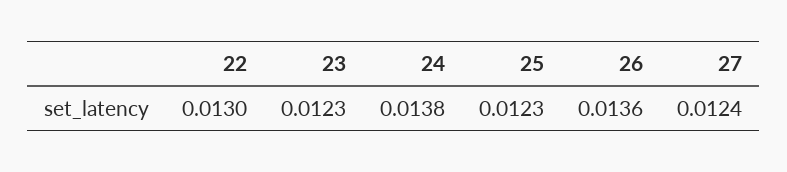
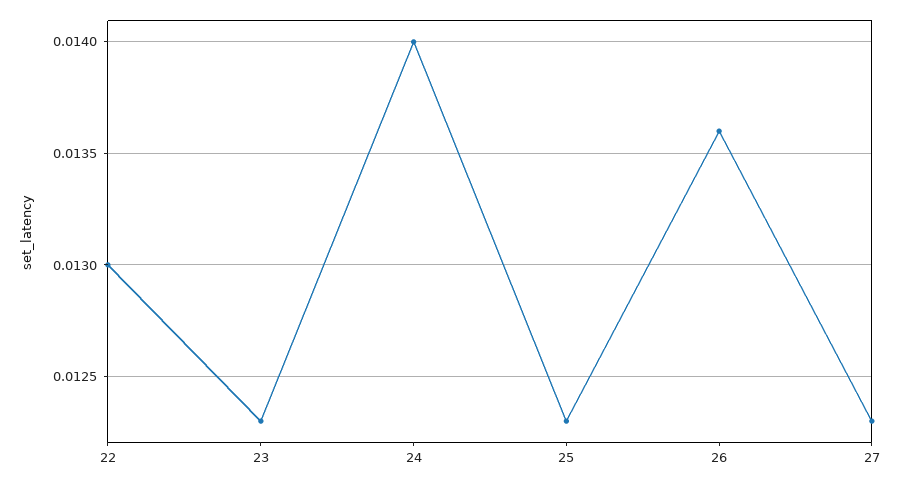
  {
    "22": 0.013,
    "23": 0.0123,
-   "24": 0.0138,
+   "24": 0.014,
    "25": 0.0123,
    "26": 0.0136,
-   "27": 0.0124
+   "27": 0.0123
  }

